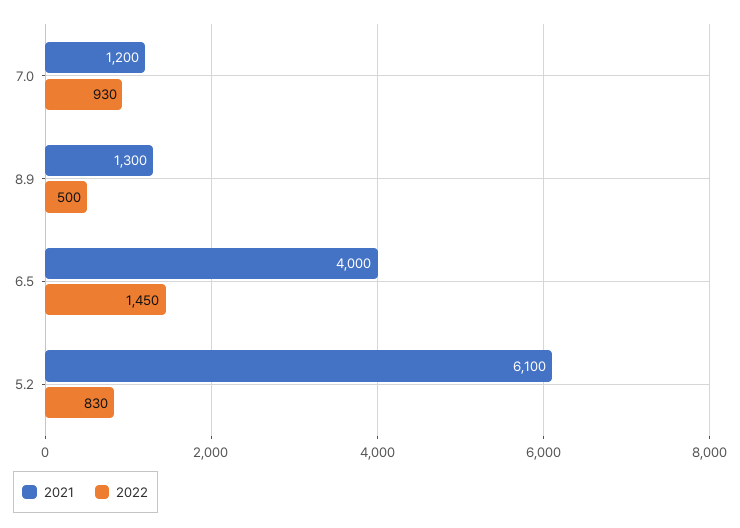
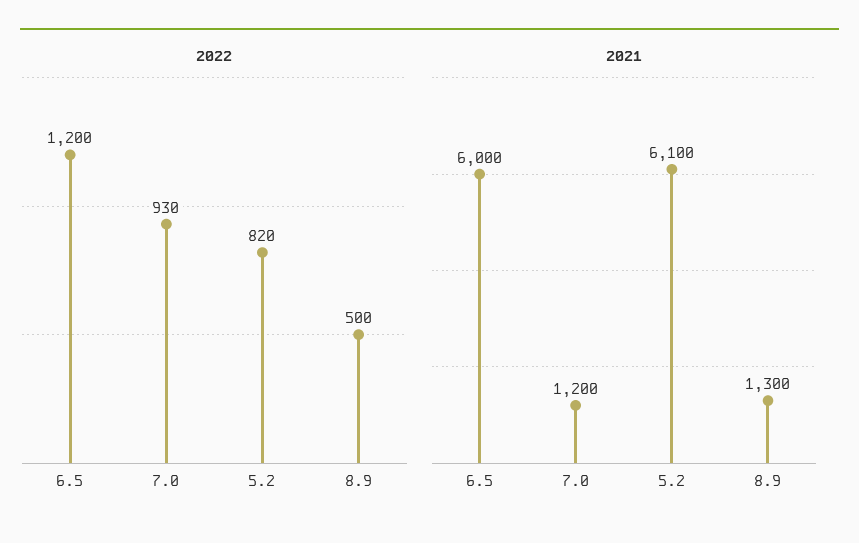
  {
    "2021": {
      "7.0": 1200,
      "8.9": 1300,
-     "6.5": 4000,
+     "6.5": 6000,
      "5.2": 6100
    },
    "2022": {
      "7.0": 930,
      "8.9": 500,
-     "6.5": 1450,
+     "6.5": 1200,
-     "5.2": 830
+     "5.2": 820
    }
  }

